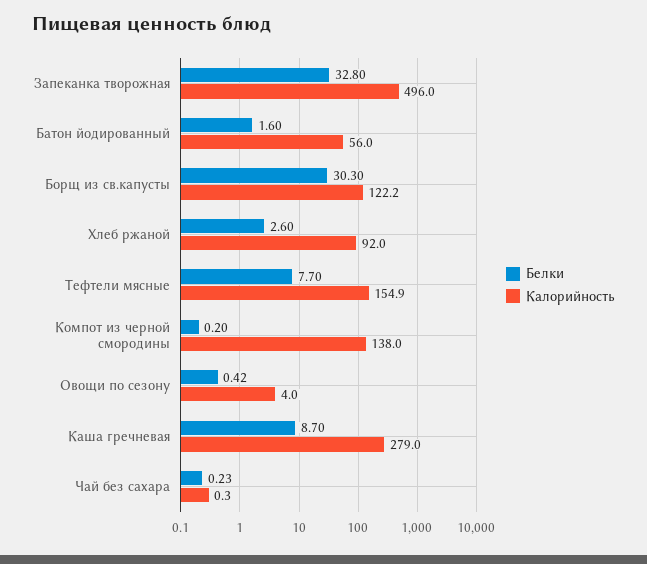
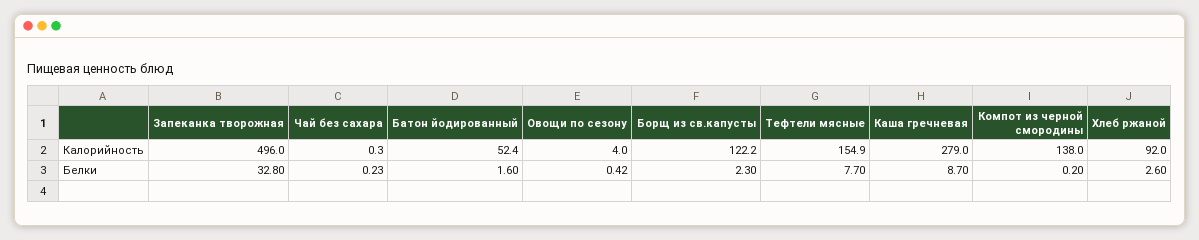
  {
    "Белки": {
      "Запеканка творожная": 32.8,
      "Батон йодированный": 1.6,
-     "Борщ из св.капусты": 30.3,
+     "Борщ из св.капусты": 2.3,
      "Хлеб ржаной": 2.6,
      "Тефтели мясные": 7.7,
      "Компот из черной смородины": 0.2,
      "Овощи по сезону": 0.42,
      "Каша гречневая": 8.7,
      "Чай без сахара": 0.23
    },
    "Калорийность": {
      "Запеканка творожная": 496,
-     "Батон йодированный": 56,
+     "Батон йодированный": 52.4,
      "Борщ из св.капусты": 122.2,
      "Хлеб ржаной": 92,
      "Тефтели мясные": 154.9,
      "Компот из черной смородины": 138,
      "Овощи по сезону": 4,
      "Каша гречневая": 279,
      "Чай без сахара": 0.3
    }
  }

